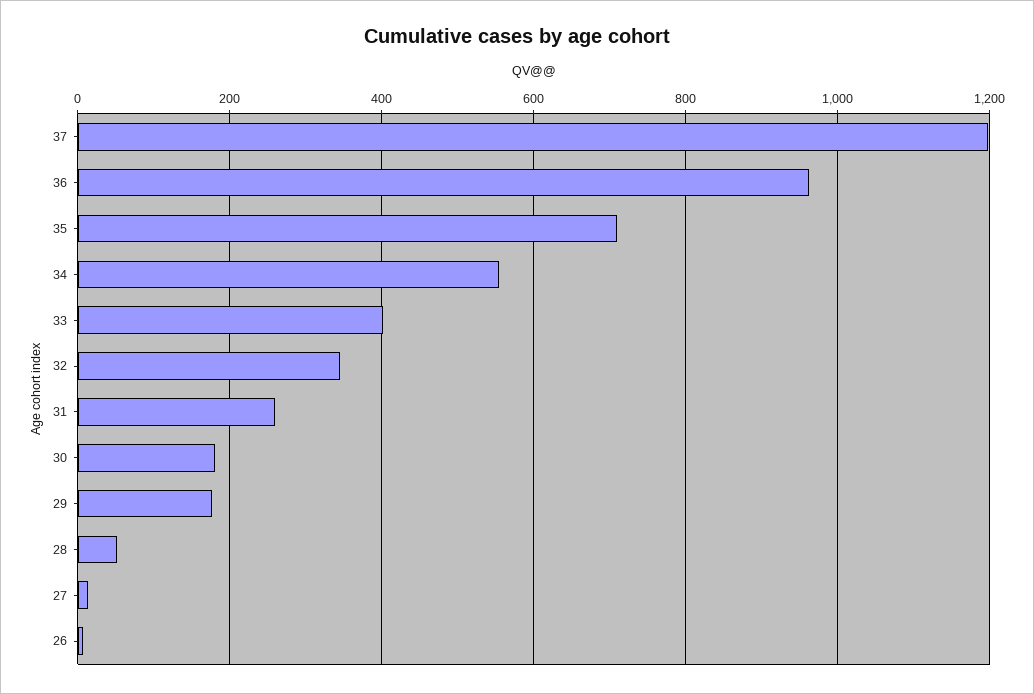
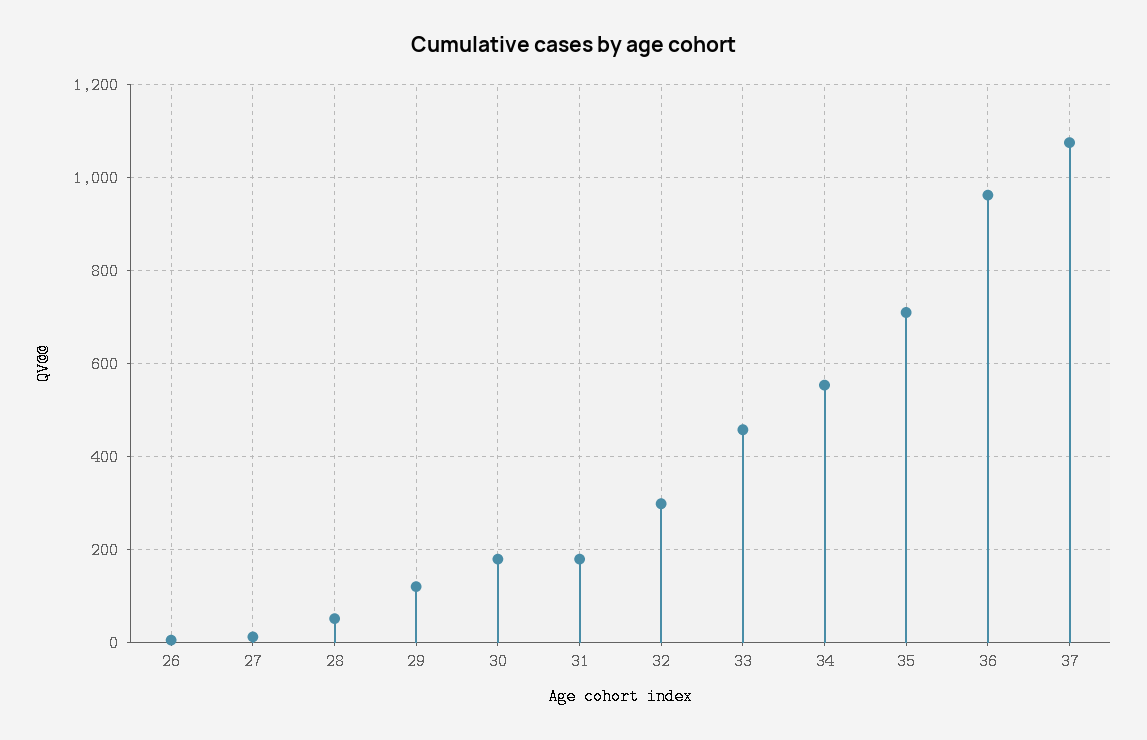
  {
-   "37": 1200,
+   "37": 1080,
    "36": 960,
    "35": 720,
    "34": 560,
-   "33": 400,
+   "33": 460,
-   "32": 340,
+   "32": 300,
-   "31": 260,
+   "31": 180,
    "30": 180,
-   "29": 180,
+   "29": 120,
    "28": 60,
    "27": 20,
    "26": 0
  }

